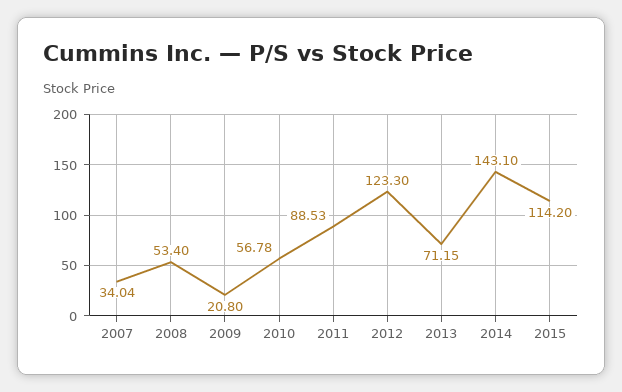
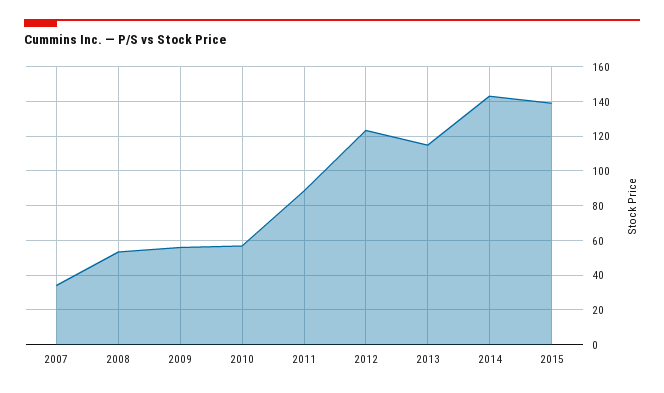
  {
    "2007": 34.04,
    "2008": 53.4,
-   "2009": 20.8,
+   "2009": 55,
    "2010": 56.78,
    "2011": 88.53,
    "2012": 123.3,
-   "2013": 71.15,
+   "2013": 115,
    "2014": 143.1,
-   "2015": 114.2
+   "2015": 140
  }

